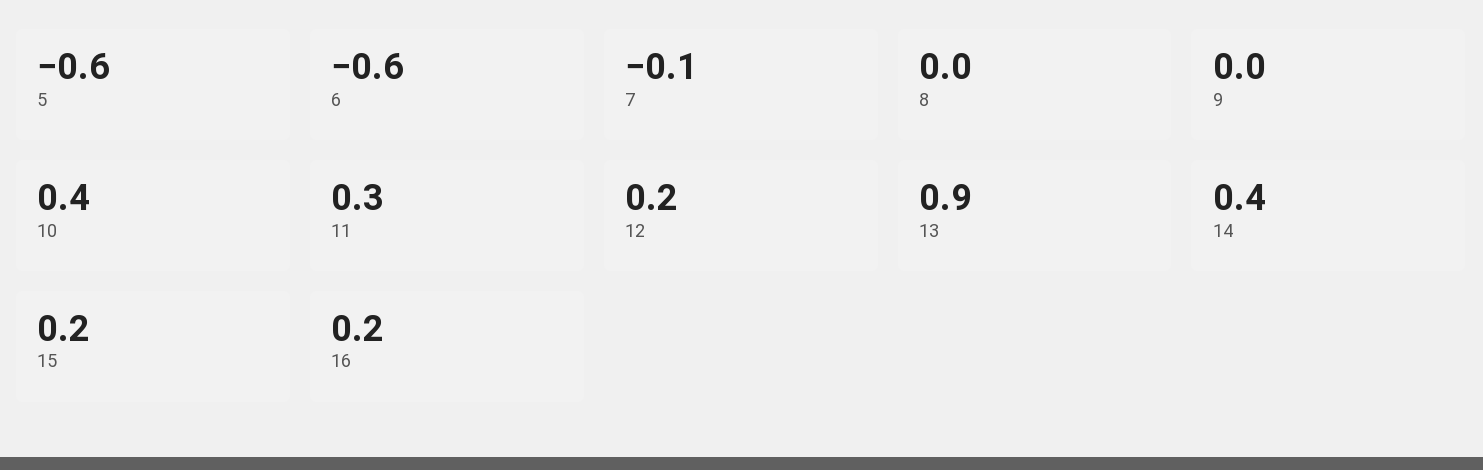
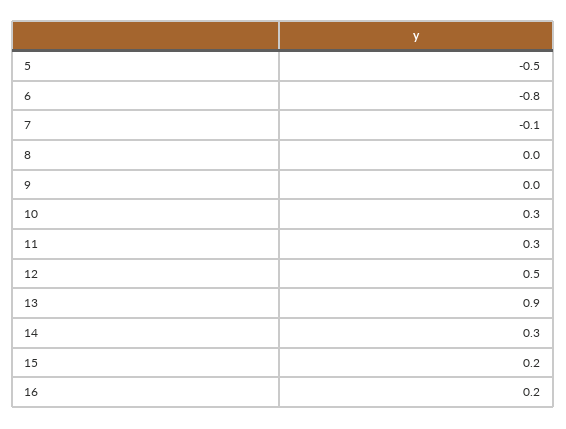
  {
-   "5": -0.6,
+   "5": -0.5,
-   "6": -0.6,
+   "6": -0.8,
    "7": -0.1,
    "8": 0,
    "9": 0,
-   "10": 0.4,
+   "10": 0.3,
    "11": 0.3,
-   "12": 0.2,
+   "12": 0.5,
    "13": 0.9,
-   "14": 0.4,
+   "14": 0.3,
    "15": 0.2,
    "16": 0.2
  }

